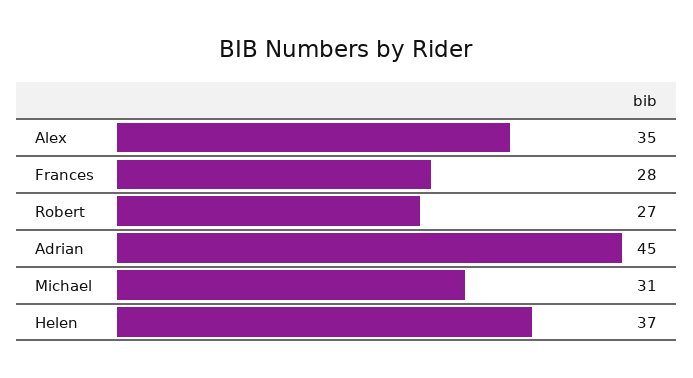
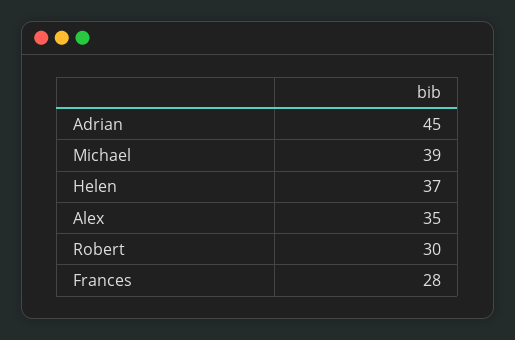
  {
    "Alex": 35,
    "Frances": 28,
-   "Robert": 27,
+   "Robert": 30,
    "Adrian": 45,
-   "Michael": 31,
+   "Michael": 39,
    "Helen": 37
  }

